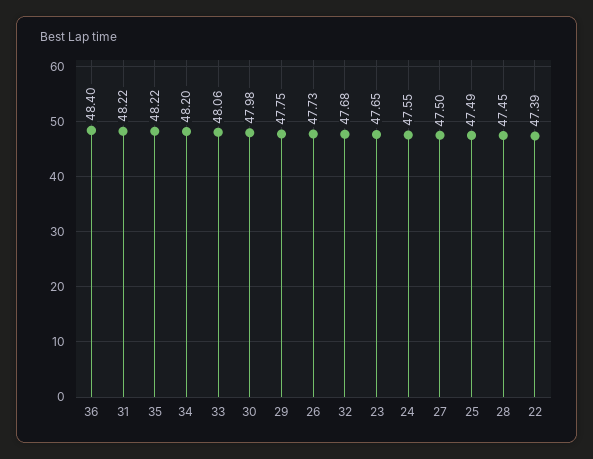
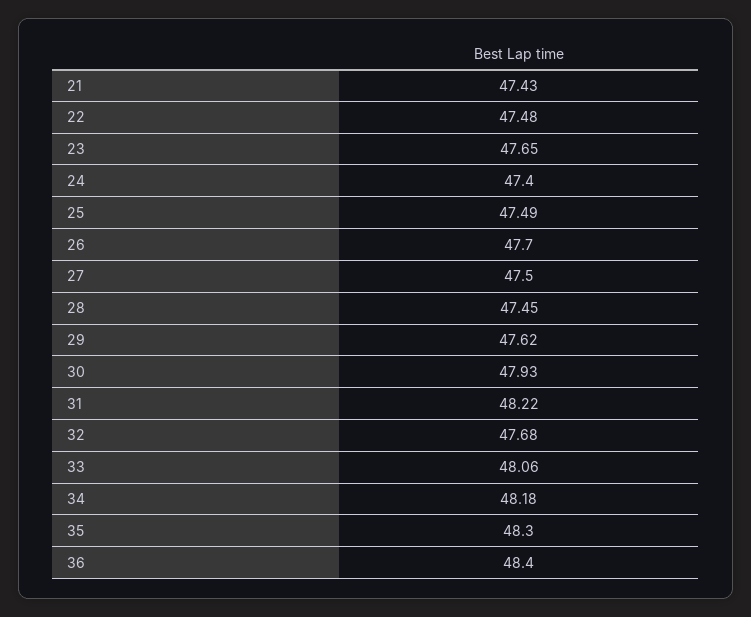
  {
    "36": 48.4,
    "31": 48.22,
-   "35": 48.22,
+   "35": 48.3,
-   "34": 48.2,
+   "34": 48.18,
    "33": 48.06,
-   "30": 47.98,
+   "30": 47.93,
-   "29": 47.75,
+   "29": 47.62,
-   "26": 47.73,
+   "26": 47.7,
    "32": 47.68,
    "23": 47.65,
-   "24": 47.55,
+   "24": 47.4,
    "27": 47.5,
    "25": 47.49,
    "28": 47.45,
-   "22": 47.39
+   "22": 47.48,
+   "21": 47.43
  }

